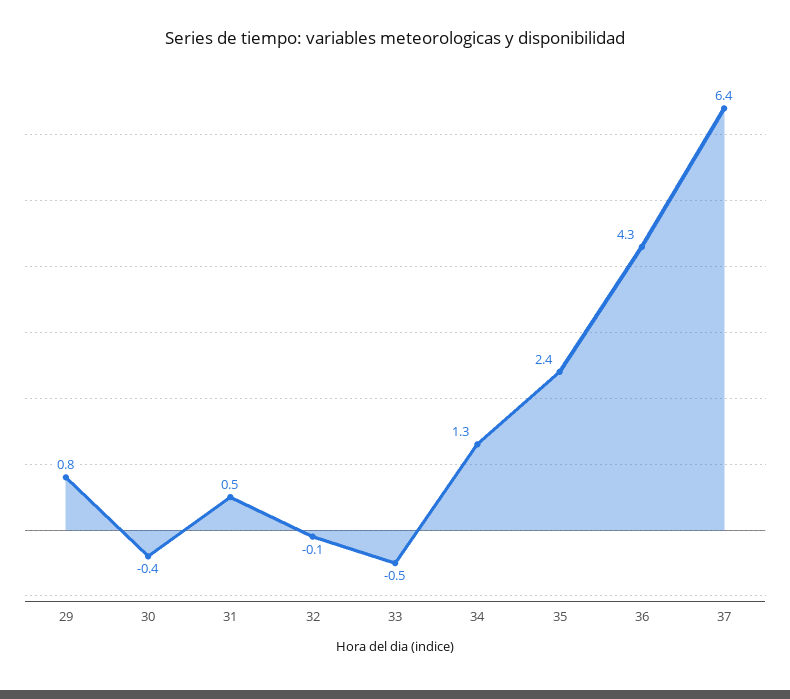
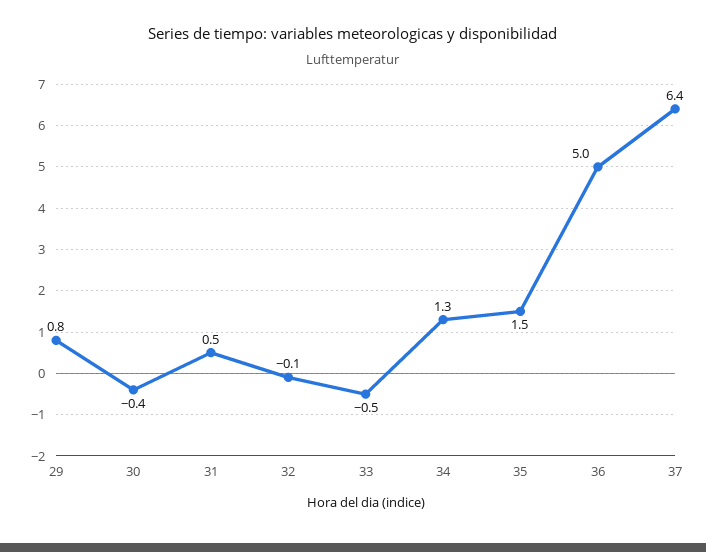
  {
    "29": 0.8,
    "30": -0.4,
    "31": 0.5,
    "32": -0.1,
    "33": -0.5,
    "34": 1.3,
-   "35": 2.4,
+   "35": 1.5,
-   "36": 4.3,
+   "36": 5,
    "37": 6.4
  }

